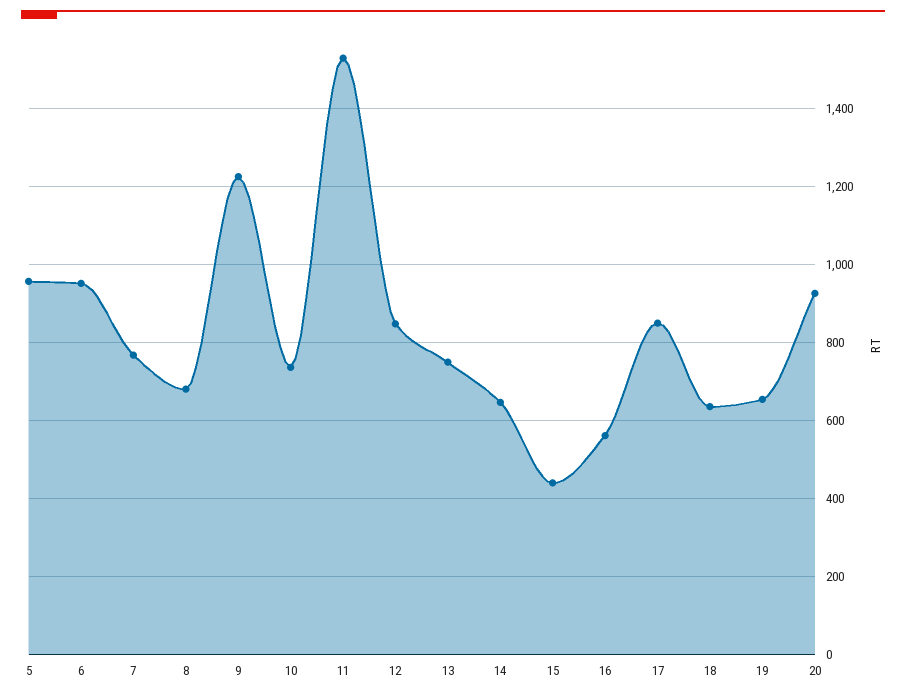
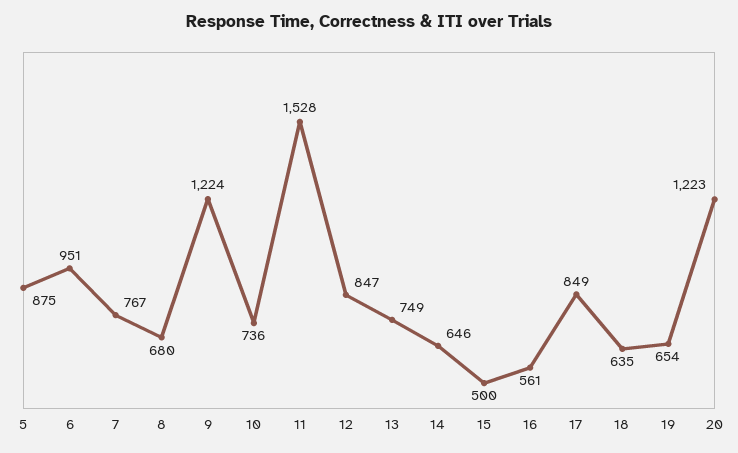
  {
-   "5": 960,
+   "5": 875,
    "6": 951,
    "7": 767,
    "8": 680,
    "9": 1224,
    "10": 736,
    "11": 1528,
    "12": 847,
    "13": 749,
    "14": 646,
-   "15": 440,
+   "15": 500,
    "16": 561,
    "17": 849,
    "18": 635,
    "19": 654,
-   "20": 920
+   "20": 1223
  }

